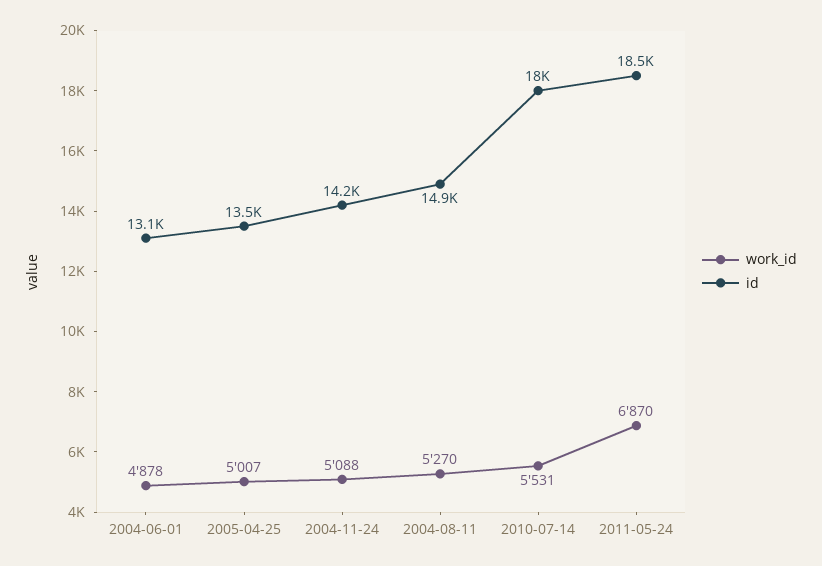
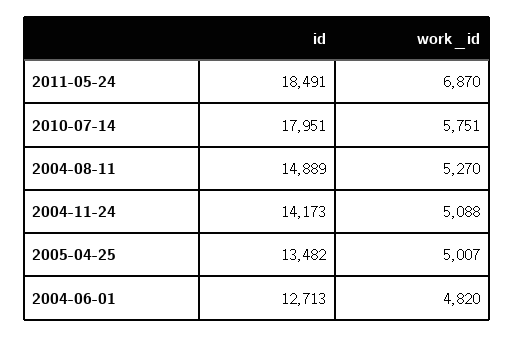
  {
    "work_id": {
-     "2004-06-01": 4878,
+     "2004-06-01": 4820,
      "2005-04-25": 5007,
      "2004-11-24": 5088,
      "2004-08-11": 5270,
-     "2010-07-14": 5531,
+     "2010-07-14": 5751,
      "2011-05-24": 6870
    },
    "id": {
-     "2004-06-01": 13100,
+     "2004-06-01": 12713,
      "2005-04-25": 13482,
      "2004-11-24": 14173,
      "2004-08-11": 14889,
      "2010-07-14": 17951,
      "2011-05-24": 18491
    }
  }

